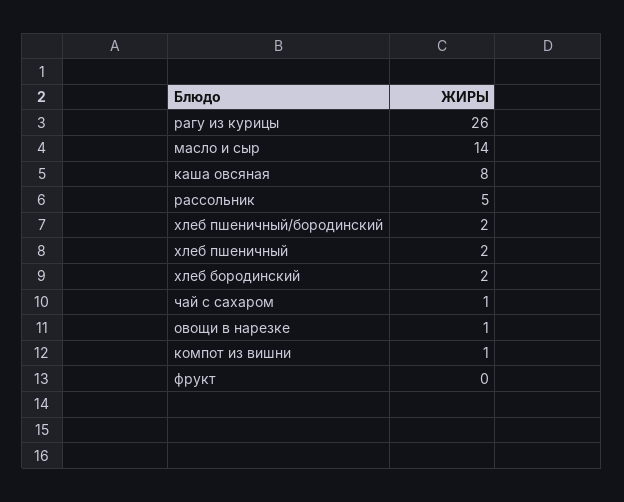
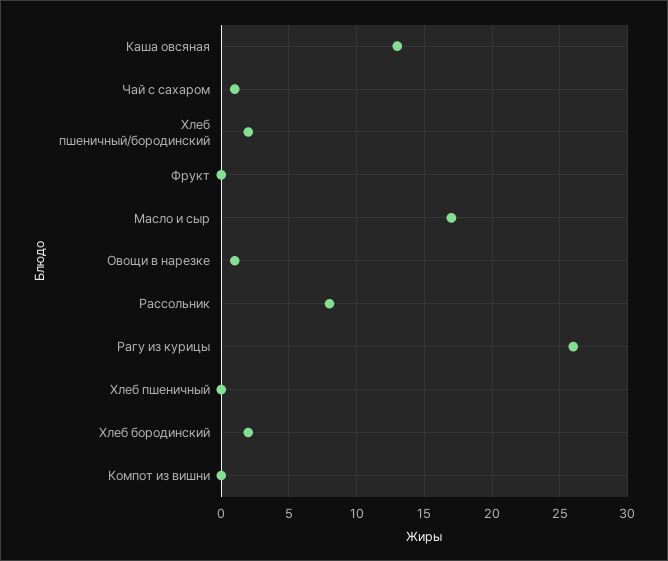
  {
    "рагу из курицы": 26,
-   "масло и сыр": 14,
+   "масло и сыр": 17,
-   "каша овсяная": 8,
+   "каша овсяная": 13,
-   "рассольник": 5,
+   "рассольник": 8,
    "хлеб пшеничный/бородинский": 2,
-   "хлеб пшеничный": 2,
+   "хлеб пшеничный": 0,
    "хлеб бородинский": 2,
    "чай с сахаром": 1,
    "овощи в нарезке": 1,
-   "компот из вишни": 1,
+   "компот из вишни": 0,
    "фрукт": 0
  }

